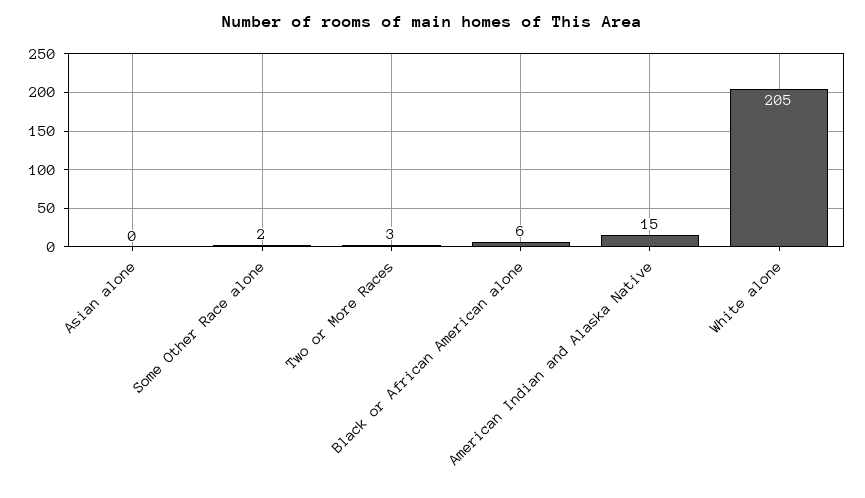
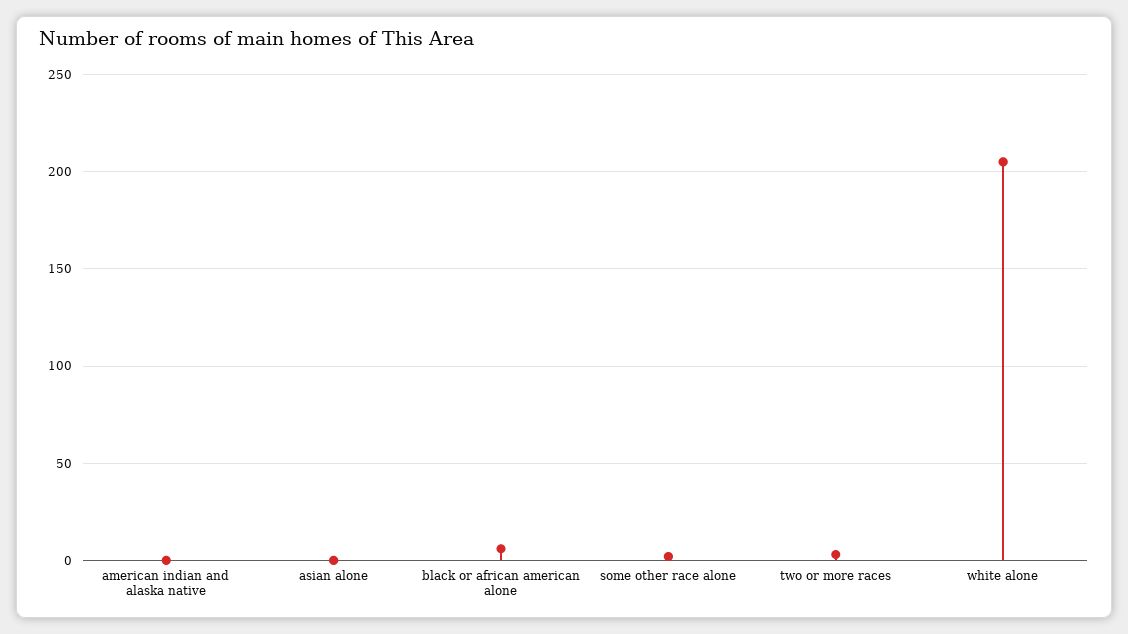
  {
    "Asian alone": 0,
    "Some Other Race alone": 2,
    "Two or More Races": 3,
    "Black or African American alone": 6,
-   "American Indian and Alaska Native": 15,
+   "American Indian and Alaska Native": 0,
    "White alone": 205
  }

